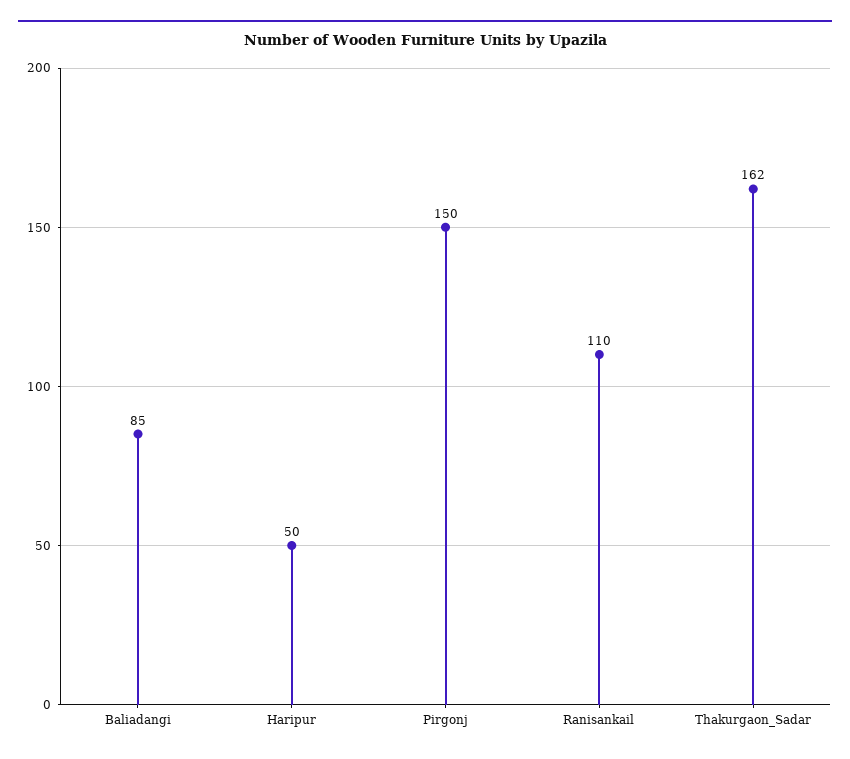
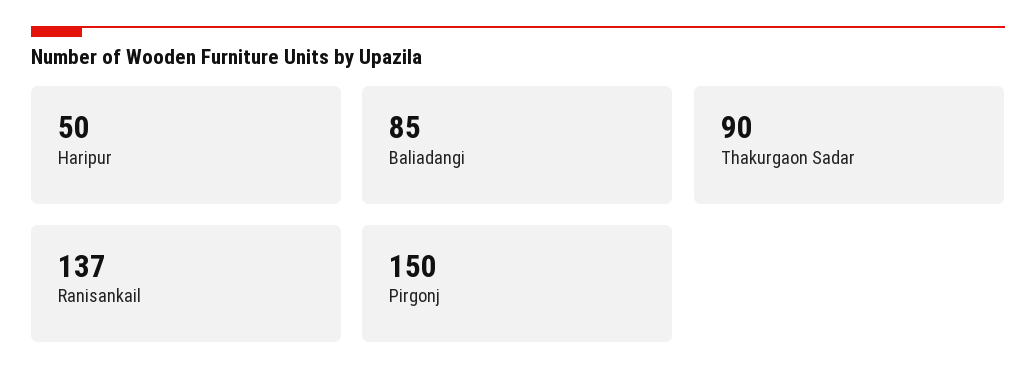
  {
    "Baliadangi": 85,
    "Haripur": 50,
    "Pirgonj": 150,
-   "Ranisankail": 110,
+   "Ranisankail": 137,
-   "Thakurgaon_Sadar": 162
+   "Thakurgaon_Sadar": 90
  }

